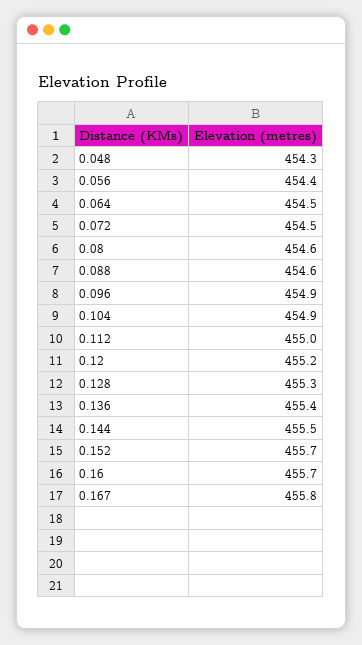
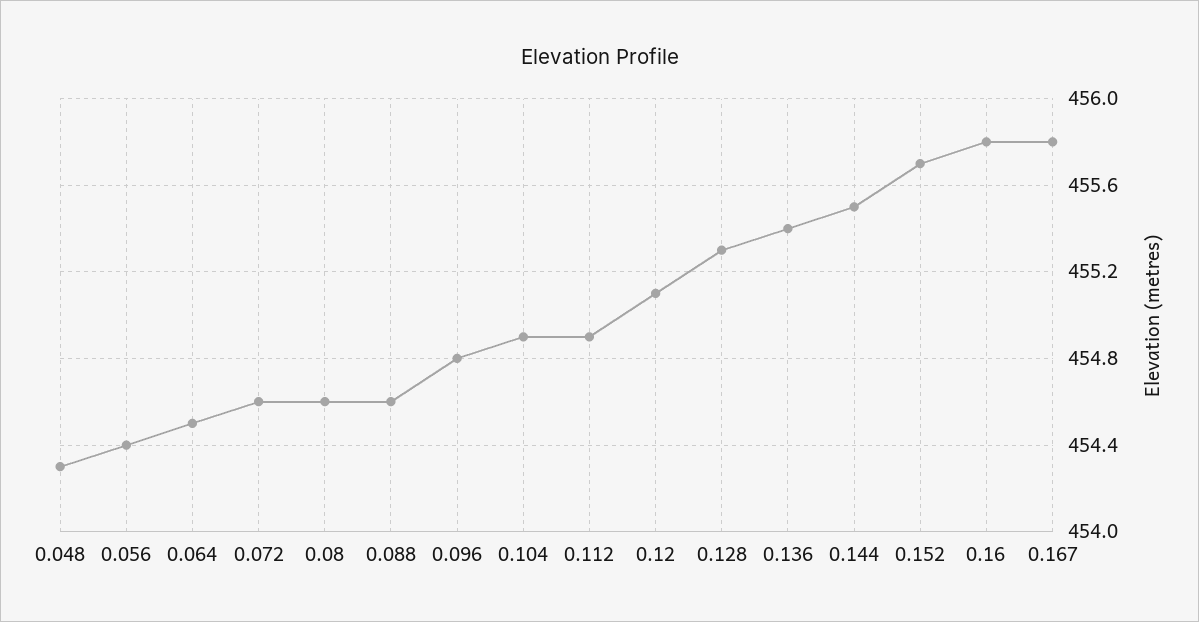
  {
    "0.048": 454.3,
    "0.056": 454.4,
    "0.064": 454.5,
-   "0.072": 454.5,
+   "0.072": 454.6,
    "0.08": 454.6,
    "0.088": 454.6,
-   "0.096": 454.9,
+   "0.096": 454.8,
    "0.104": 454.9,
-   "0.112": 455,
+   "0.112": 454.9,
-   "0.12": 455.2,
+   "0.12": 455.1,
    "0.128": 455.3,
    "0.136": 455.4,
    "0.144": 455.5,
    "0.152": 455.7,
-   "0.16": 455.7,
+   "0.16": 455.8,
    "0.167": 455.8
  }

